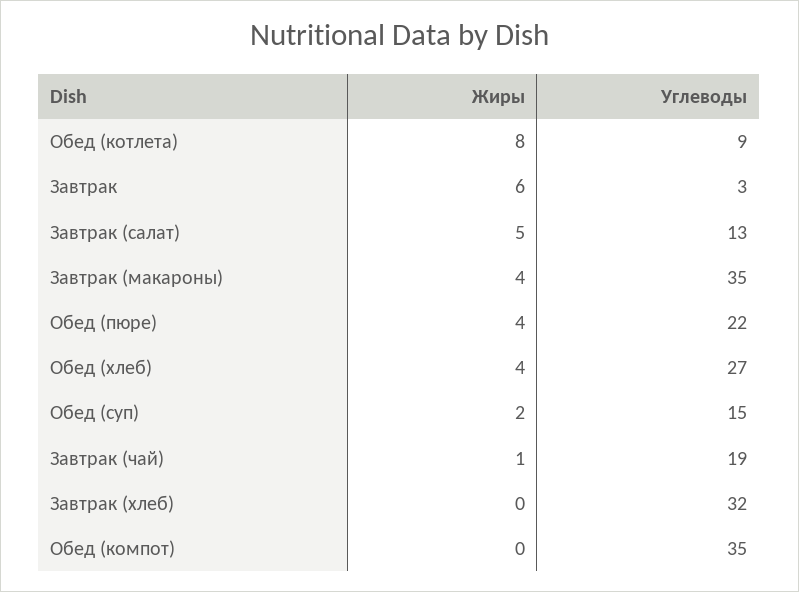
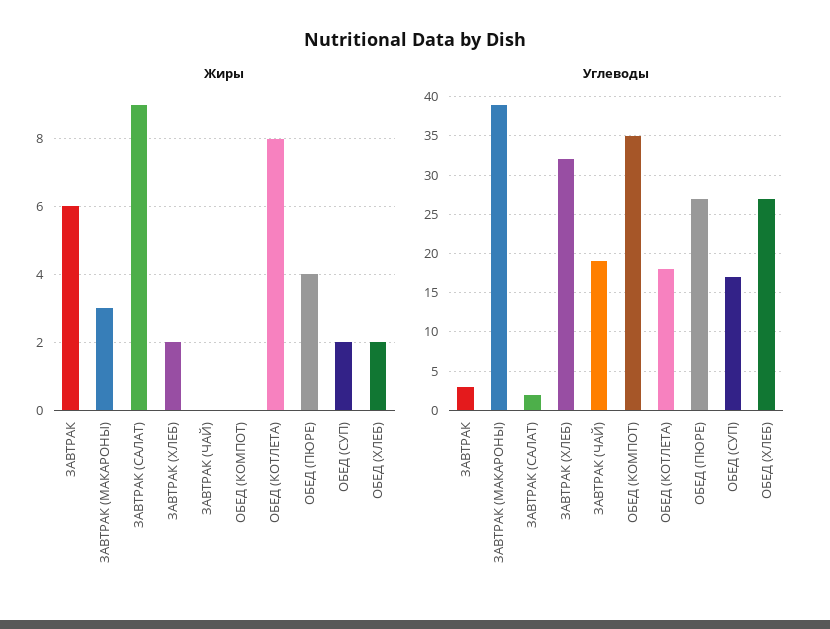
  {
    "Жиры": {
      "Обед (котлета)": 8,
      "Завтрак": 6,
-     "Завтрак (салат)": 5,
+     "Завтрак (салат)": 9,
-     "Завтрак (макароны)": 4,
+     "Завтрак (макароны)": 3,
      "Обед (пюре)": 4,
-     "Обед (хлеб)": 4,
+     "Обед (хлеб)": 2,
      "Обед (суп)": 2,
-     "Завтрак (чай)": 1,
+     "Завтрак (чай)": 0,
-     "Завтрак (хлеб)": 0,
+     "Завтрак (хлеб)": 2,
      "Обед (компот)": 0
    },
    "Углеводы": {
-     "Обед (котлета)": 9,
+     "Обед (котлета)": 18,
      "Завтрак": 3,
-     "Завтрак (салат)": 13,
+     "Завтрак (салат)": 2,
-     "Завтрак (макароны)": 35,
+     "Завтрак (макароны)": 39,
-     "Обед (пюре)": 22,
+     "Обед (пюре)": 27,
      "Обед (хлеб)": 27,
-     "Обед (суп)": 15,
+     "Обед (суп)": 17,
      "Завтрак (чай)": 19,
      "Завтрак (хлеб)": 32,
      "Обед (компот)": 35
    }
  }

